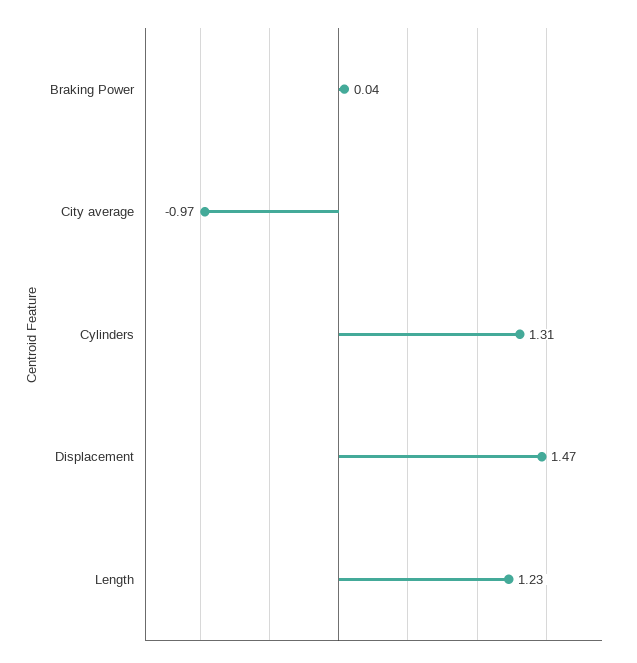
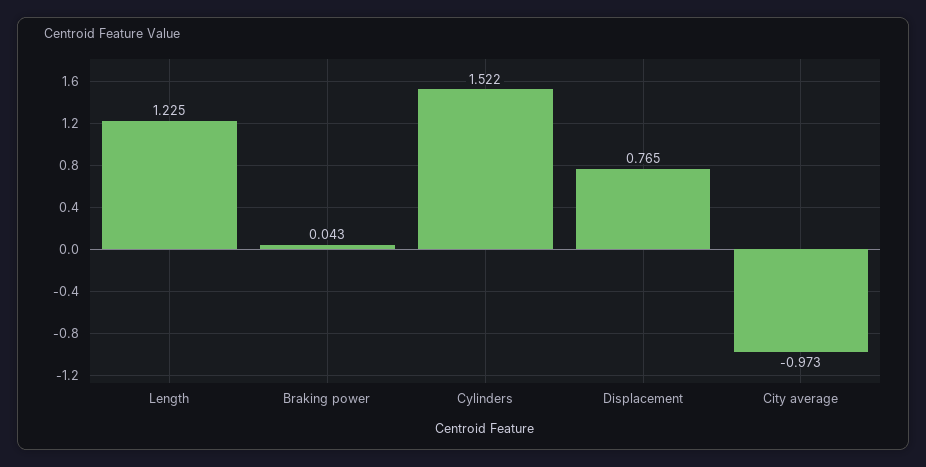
  {
    "Braking Power": 0.043,
    "City average": -0.973,
-   "Cylinders": 1.31,
+   "Cylinders": 1.522,
-   "Displacement": 1.47,
+   "Displacement": 0.765,
    "Length": 1.225
  }

